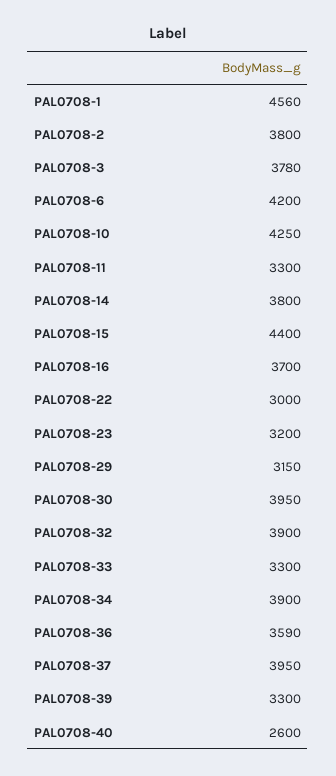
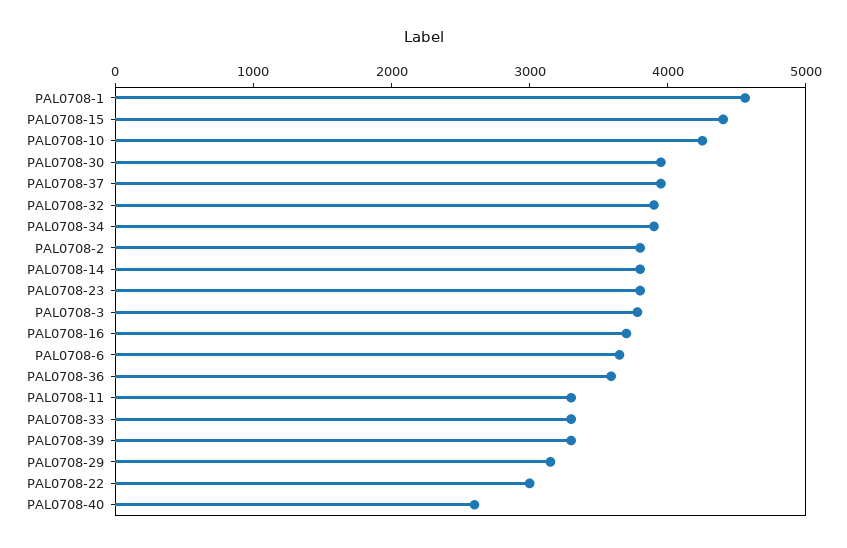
  {
    "PAL0708-1": 4560,
    "PAL0708-2": 3800,
    "PAL0708-3": 3780,
-   "PAL0708-6": 4200,
+   "PAL0708-6": 3600,
    "PAL0708-10": 4250,
    "PAL0708-11": 3300,
    "PAL0708-14": 3800,
    "PAL0708-15": 4400,
    "PAL0708-16": 3700,
    "PAL0708-22": 3000,
-   "PAL0708-23": 3200,
+   "PAL0708-23": 3800,
    "PAL0708-29": 3150,
    "PAL0708-30": 3950,
    "PAL0708-32": 3900,
    "PAL0708-33": 3300,
    "PAL0708-34": 3900,
    "PAL0708-36": 3590,
    "PAL0708-37": 3950,
    "PAL0708-39": 3300,
    "PAL0708-40": 2600
  }

